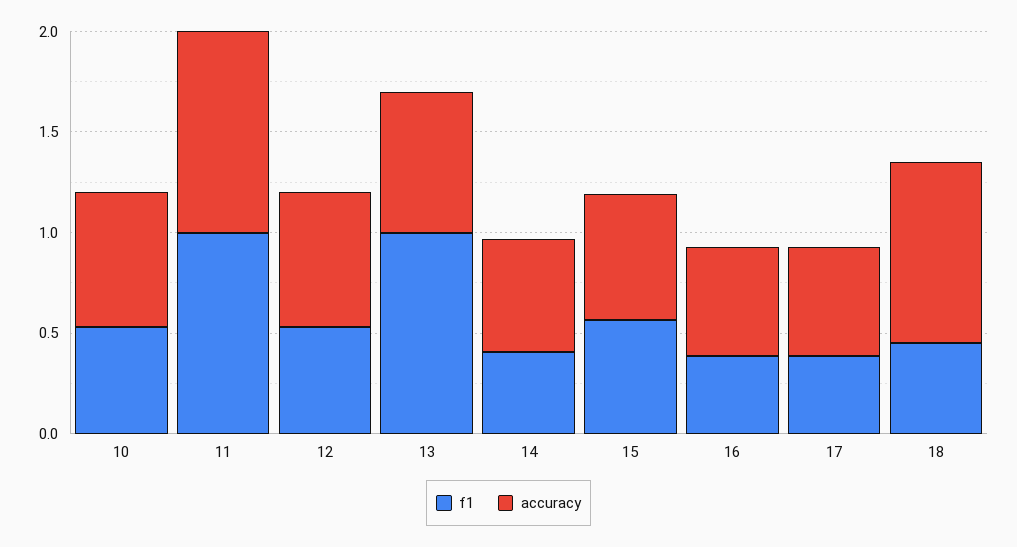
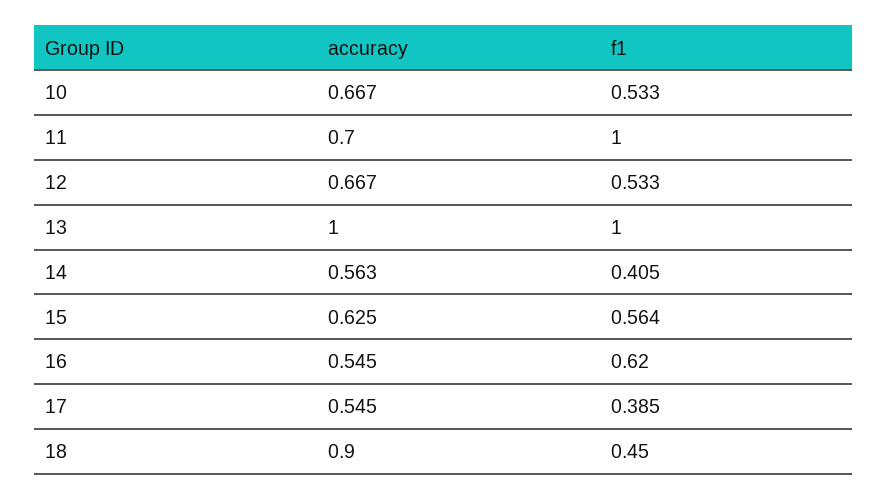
  {
    "f1": {
      "10": 0.533,
      "11": 1,
      "12": 0.533,
      "13": 1,
      "14": 0.405,
      "15": 0.564,
-     "16": 0.4,
+     "16": 0.62,
      "17": 0.385,
      "18": 0.45
    },
    "accuracy": {
      "10": 0.667,
-     "11": 1,
+     "11": 0.7,
      "12": 0.667,
-     "13": 0.7,
+     "13": 1,
      "14": 0.563,
      "15": 0.625,
      "16": 0.545,
      "17": 0.545,
      "18": 0.9
    }
  }

